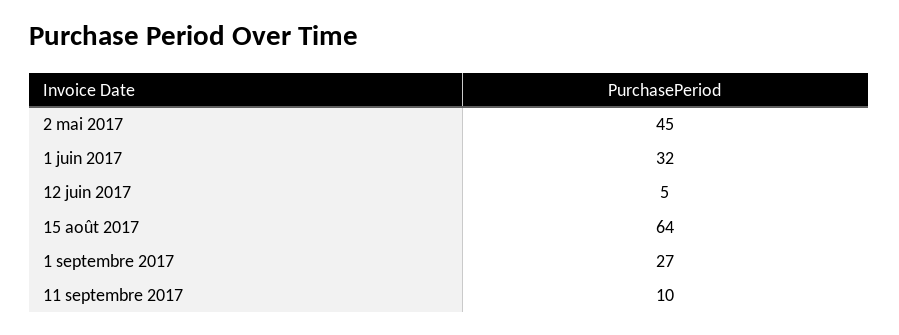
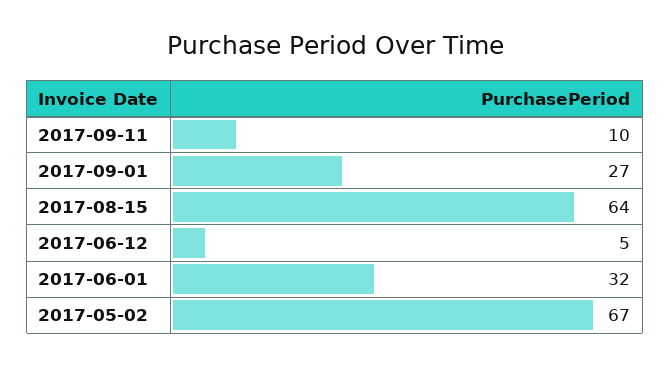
  {
-   "2 mai 2017": 45,
+   "2 mai 2017": 67,
    "1 juin 2017": 32,
    "12 juin 2017": 5,
    "15 août 2017": 64,
    "1 septembre 2017": 27,
    "11 septembre 2017": 10
  }

